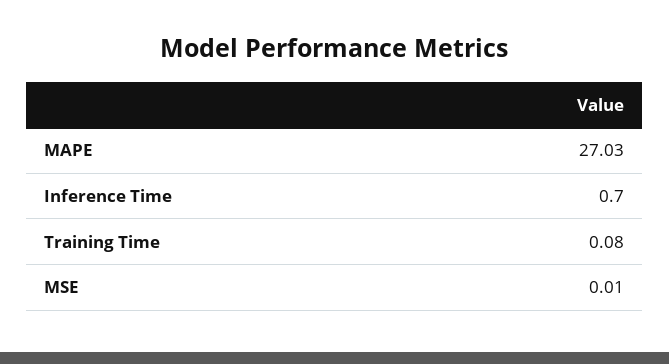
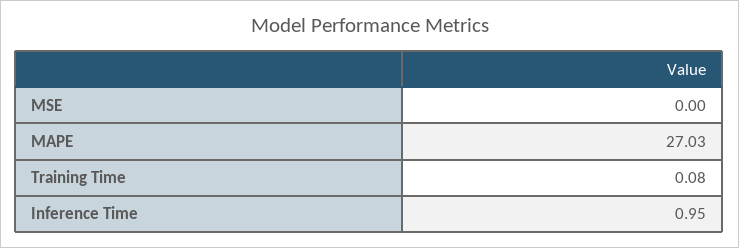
  {
    "MAPE": 27.03,
-   "Inference Time": 0.7,
+   "Inference Time": 0.95,
    "Training Time": 0.08,
-   "MSE": 0.01
+   "MSE": 0
  }

